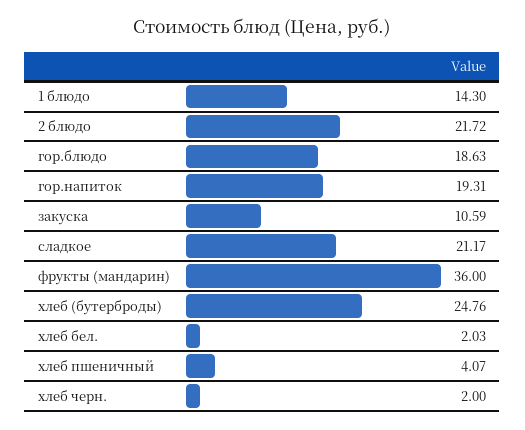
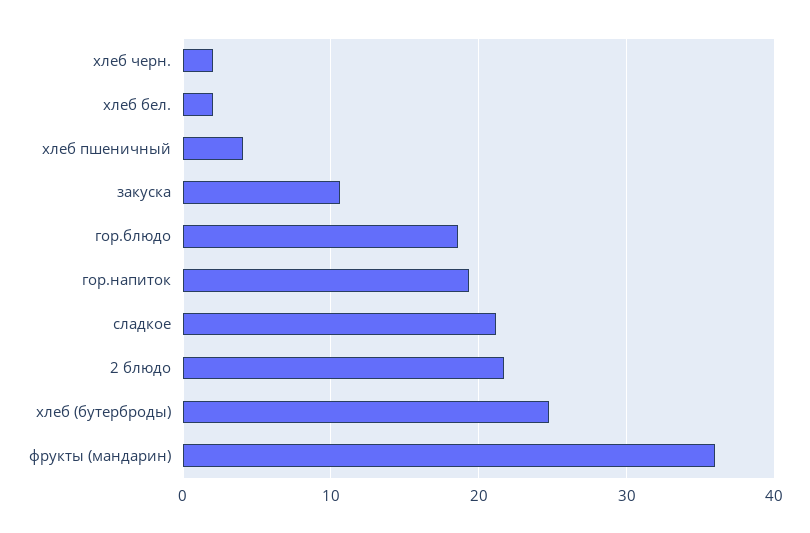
  {
-   "1 блюдо": 14.3,
    "2 блюдо": 21.72,
    "гор.блюдо": 18.63,
    "гор.напиток": 19.31,
    "закуска": 10.59,
    "сладкое": 21.17,
    "фрукты (мандарин)": 36,
    "хлеб (бутерброды)": 24.76,
    "хлеб бел.": 2.03,
    "хлеб пшеничный": 4.07,
    "хлеб черн.": 2
  }

